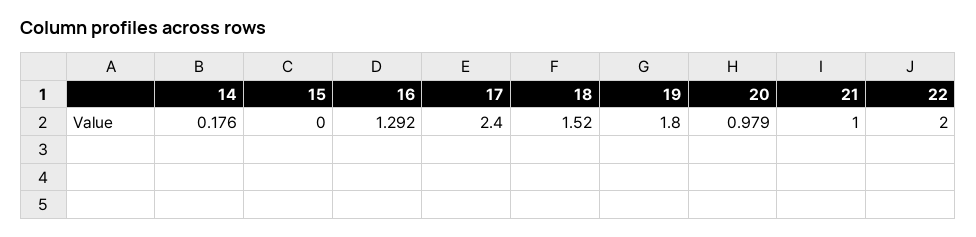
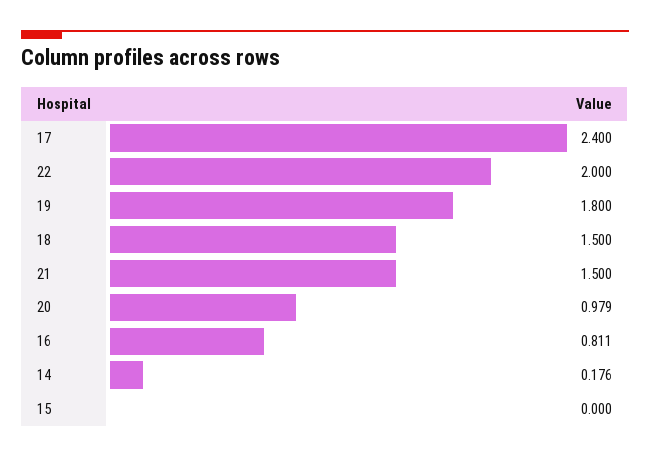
  {
    "14": 0.176,
    "15": 0,
-   "16": 1.292,
+   "16": 0.811,
    "17": 2.4,
-   "18": 1.52,
+   "18": 1.5,
    "19": 1.8,
    "20": 0.979,
-   "21": 1,
+   "21": 1.5,
    "22": 2
  }

